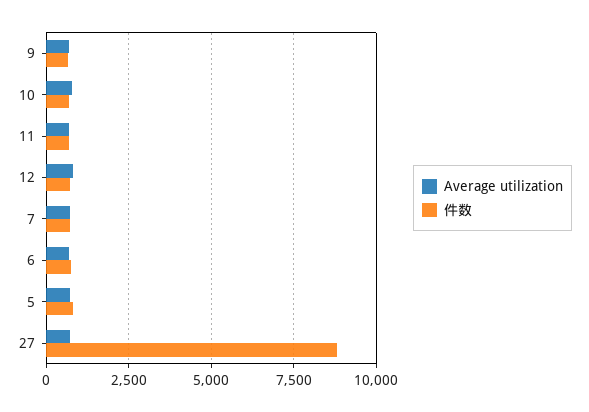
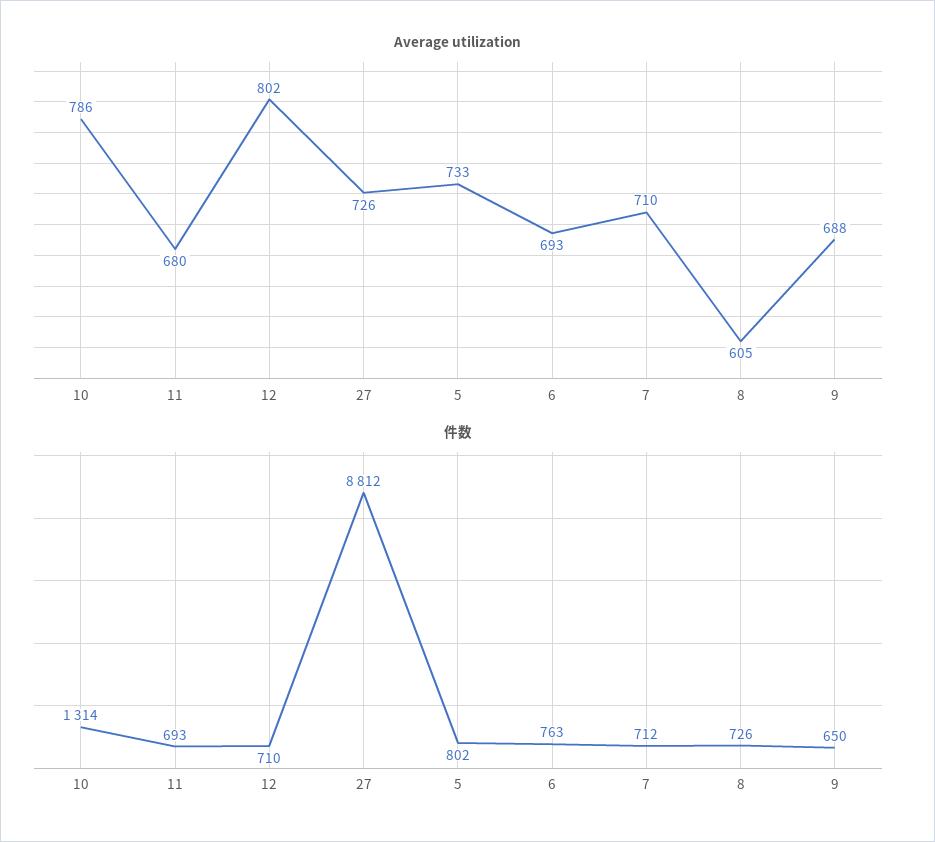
  {
    "Average utilization": {
      "9": 688,
      "10": 786,
      "11": 680,
      "12": 802,
      "7": 710,
      "6": 693,
      "5": 733,
-     "27": 726
+     "27": 726,
+     "8": 605
    },
    "件数": {
      "9": 650,
-     "10": 750,
+     "10": 1314,
      "11": 693,
      "12": 710,
      "7": 712,
      "6": 763,
      "5": 802,
-     "27": 8812
+     "27": 8812,
+     "8": 726
    }
  }

